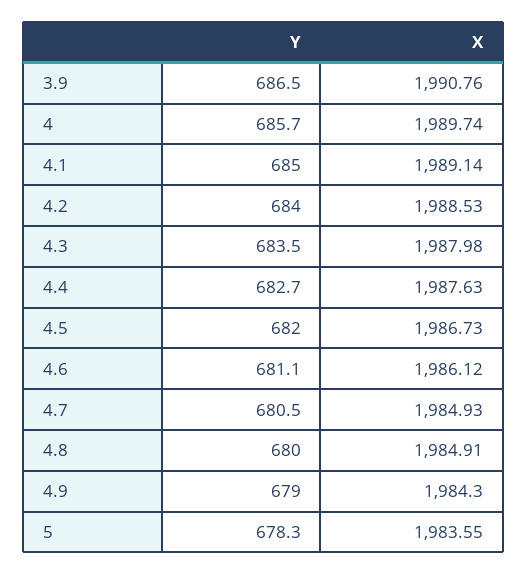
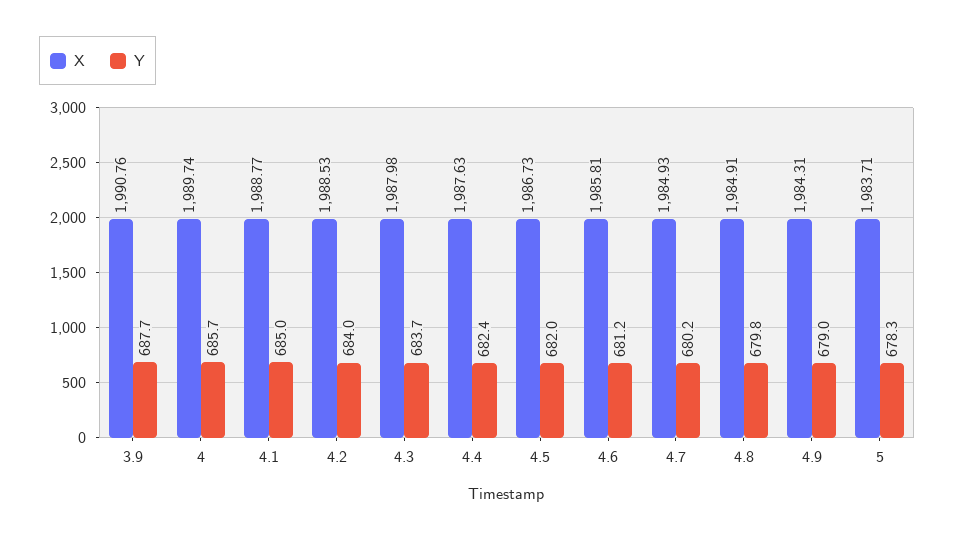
  {
    "Y": {
-     "3.9": 686.5,
+     "3.9": 687.7,
      "4": 685.7,
      "4.1": 685,
      "4.2": 684,
-     "4.3": 683.5,
+     "4.3": 683.7,
-     "4.4": 682.7,
+     "4.4": 682.4,
      "4.5": 682,
-     "4.6": 681.1,
+     "4.6": 681.2,
-     "4.7": 680.5,
+     "4.7": 680.2,
-     "4.8": 680,
+     "4.8": 679.8,
      "4.9": 679,
      "5": 678.3
    },
    "X": {
      "3.9": 1990.76,
      "4": 1989.74,
-     "4.1": 1989.14,
+     "4.1": 1988.77,
      "4.2": 1988.53,
      "4.3": 1987.98,
      "4.4": 1987.63,
      "4.5": 1986.73,
-     "4.6": 1986.12,
+     "4.6": 1985.81,
      "4.7": 1984.93,
      "4.8": 1984.91,
-     "4.9": 1984.3,
+     "4.9": 1984.31,
-     "5": 1983.55
+     "5": 1983.71
    }
  }

